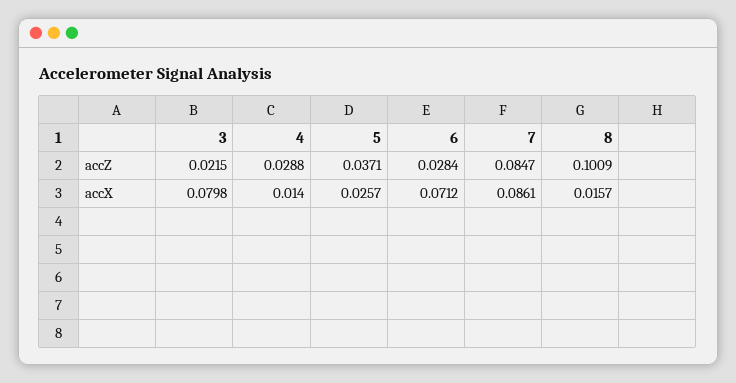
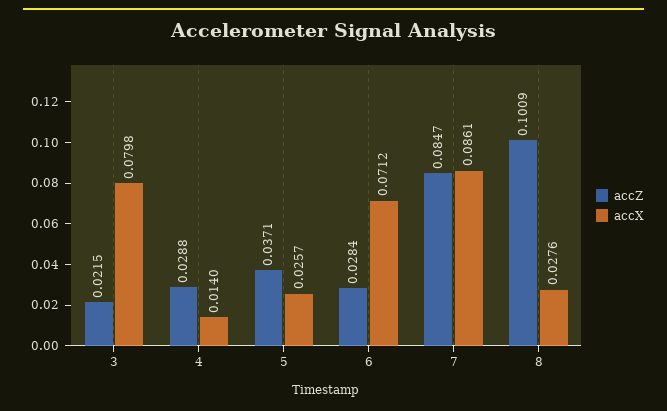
  {
    "accZ": {
      "3": 0.0215,
      "4": 0.0288,
      "5": 0.0371,
      "6": 0.0284,
      "7": 0.0847,
      "8": 0.1009
    },
    "accX": {
      "3": 0.0798,
      "4": 0.014,
      "5": 0.0257,
      "6": 0.0712,
      "7": 0.0861,
-     "8": 0.0157
+     "8": 0.0276
    }
  }

